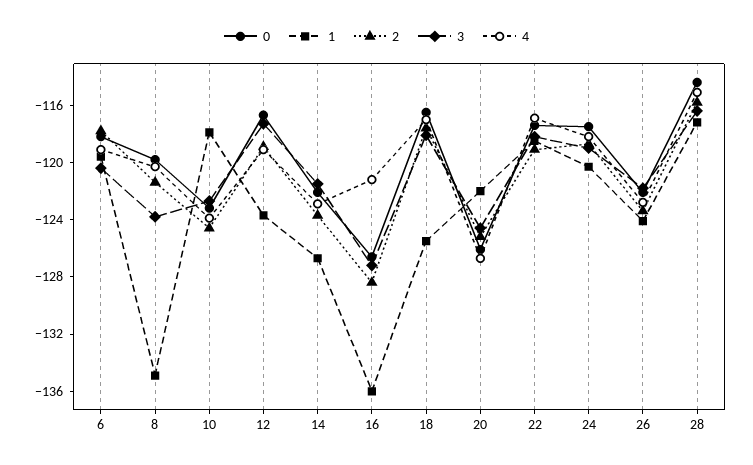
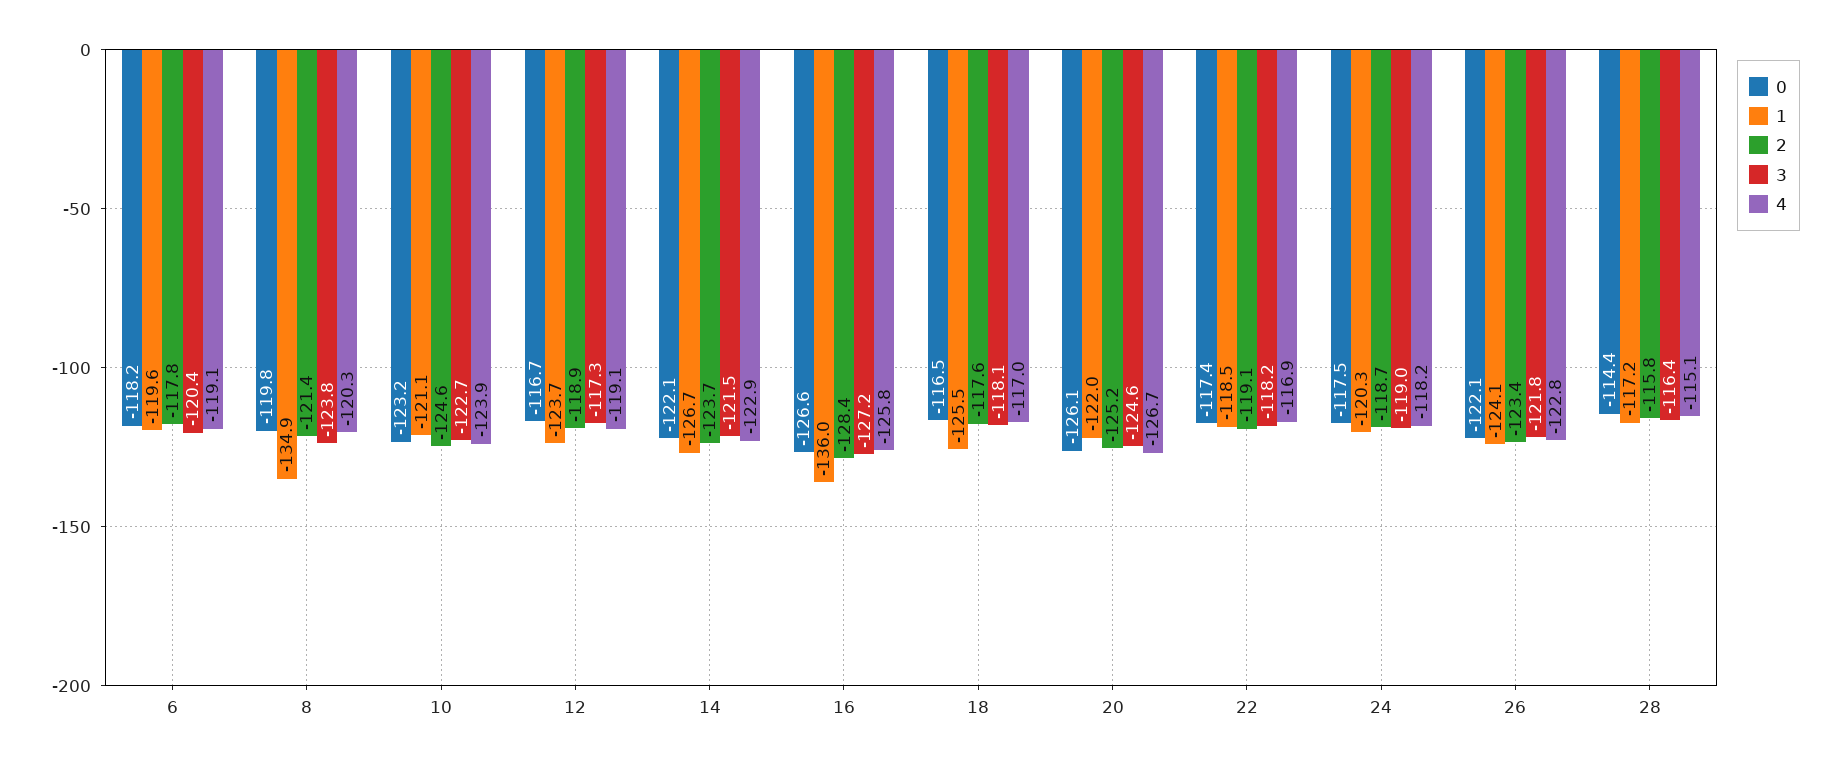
  {
    "0": {
      "6": -118.2,
      "8": -119.8,
      "10": -123.2,
      "12": -116.7,
      "14": -122.1,
      "16": -126.6,
      "18": -116.5,
      "20": -126.1,
      "22": -117.4,
      "24": -117.5,
      "26": -122.1,
      "28": -114.4
    },
    "1": {
      "6": -119.6,
      "8": -134.9,
-     "10": -118,
+     "10": -121.1,
      "12": -123.7,
      "14": -126.7,
      "16": -136,
      "18": -125.5,
      "20": -122,
      "22": -118.5,
      "24": -120.3,
      "26": -124.1,
      "28": -117.2
    },
    "2": {
      "6": -117.8,
      "8": -121.4,
      "10": -124.6,
      "12": -118.9,
      "14": -123.7,
      "16": -128.4,
      "18": -117.6,
      "20": -125.2,
      "22": -119.1,
      "24": -118.7,
      "26": -123.4,
      "28": -115.8
    },
    "3": {
      "6": -120.4,
      "8": -123.8,
      "10": -122.7,
      "12": -117.3,
      "14": -121.5,
      "16": -127.2,
      "18": -118.1,
      "20": -124.6,
      "22": -118.2,
      "24": -119,
      "26": -121.8,
      "28": -116.4
    },
    "4": {
      "6": -119.1,
      "8": -120.3,
      "10": -123.9,
      "12": -119.1,
      "14": -122.9,
-     "16": -121,
+     "16": -125.8,
      "18": -117,
      "20": -126.7,
      "22": -116.9,
      "24": -118.2,
      "26": -122.8,
      "28": -115.1
    }
  }

